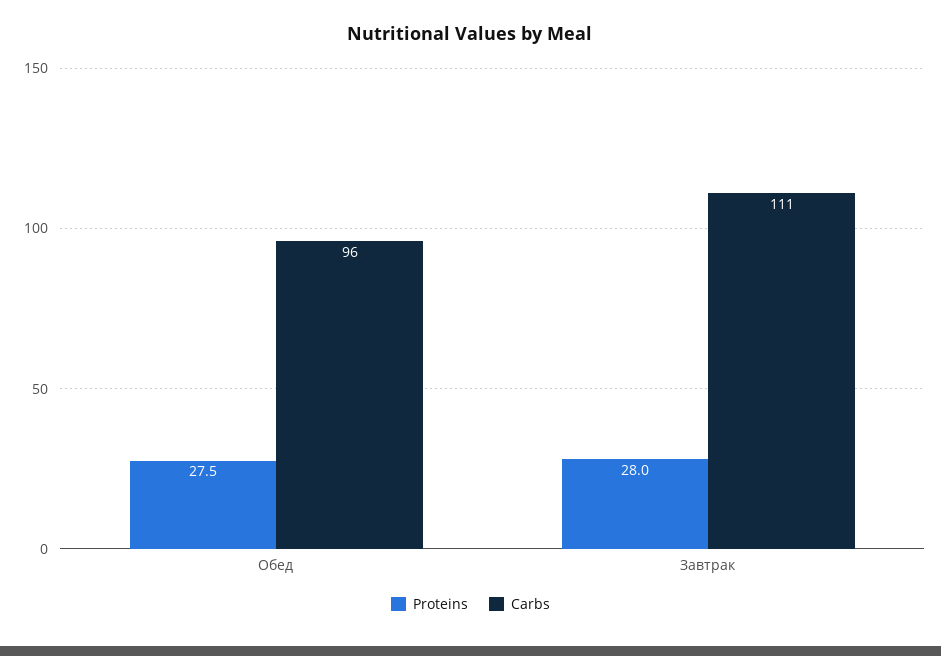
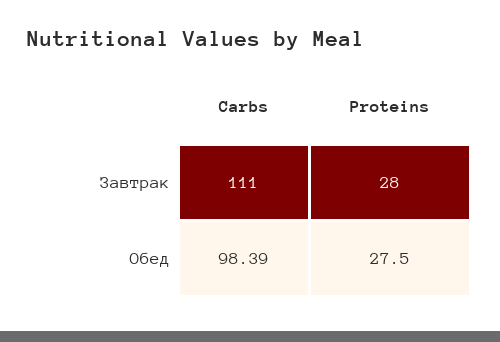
  {
    "Proteins": {
      "Обед": 27.5,
      "Завтрак": 28
    },
    "Carbs": {
-     "Обед": 96,
+     "Обед": 98.39,
      "Завтрак": 111
    }
  }

